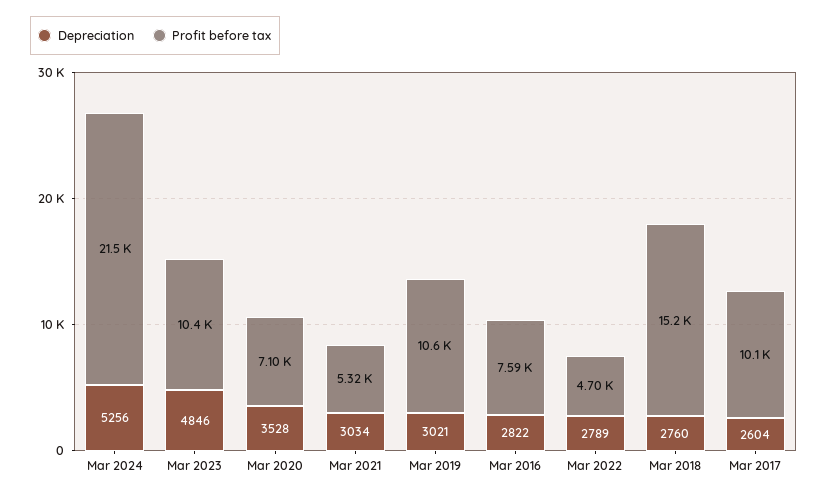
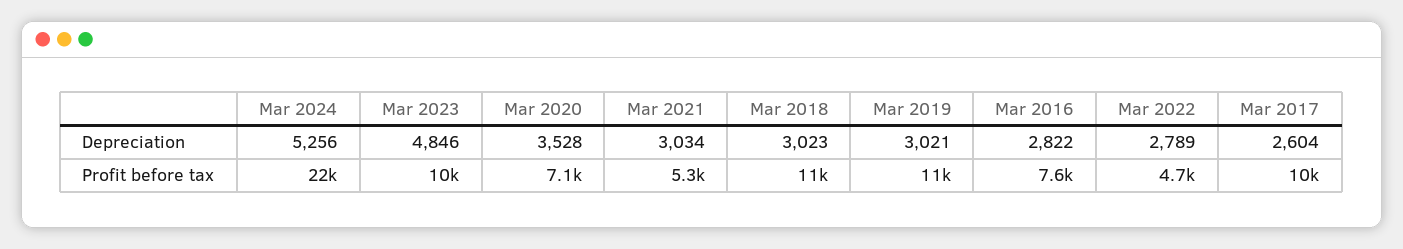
  {
    "Depreciation": {
      "Mar 2024": 5256,
      "Mar 2023": 4846,
      "Mar 2020": 3528,
      "Mar 2021": 3034,
      "Mar 2019": 3021,
      "Mar 2016": 2822,
      "Mar 2022": 2789,
-     "Mar 2018": 2760,
+     "Mar 2018": 3023,
      "Mar 2017": 2604
    },
    "Profit before tax": {
      "Mar 2024": 21500,
      "Mar 2023": 10400,
      "Mar 2020": 7100,
      "Mar 2021": 5320,
      "Mar 2019": 10600,
      "Mar 2016": 7590,
      "Mar 2022": 4700,
-     "Mar 2018": 15200,
+     "Mar 2018": 11000,
      "Mar 2017": 10100
    }
  }

